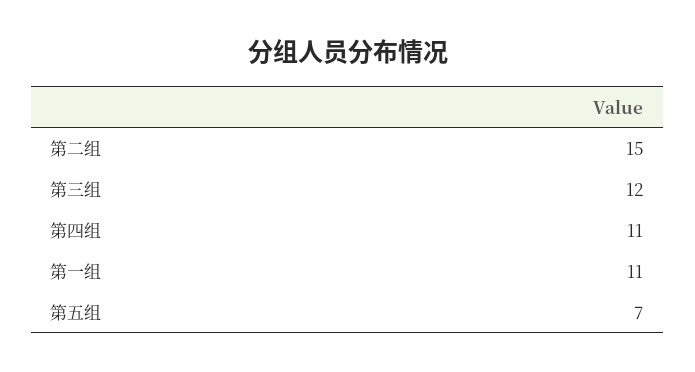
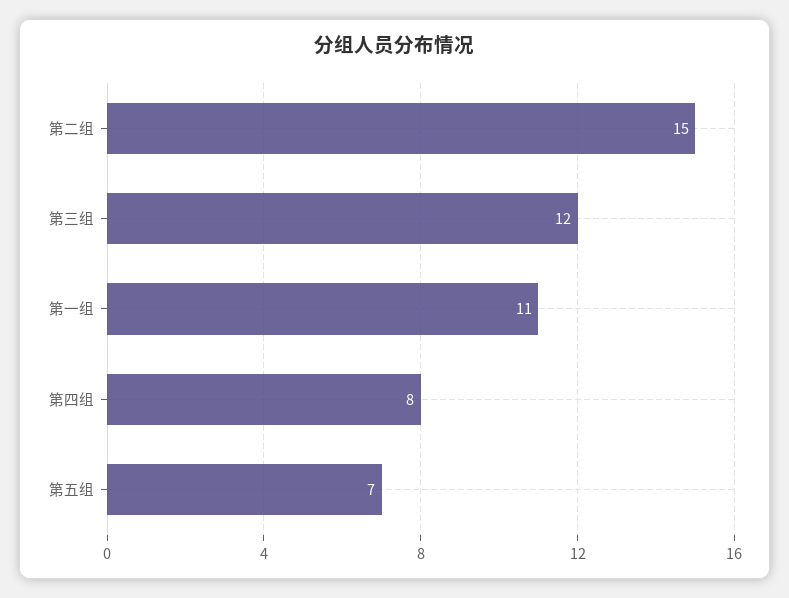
  {
    "第二组": 15,
    "第三组": 12,
-   "第四组": 11,
+   "第四组": 8,
    "第一组": 11,
    "第五组": 7
  }

